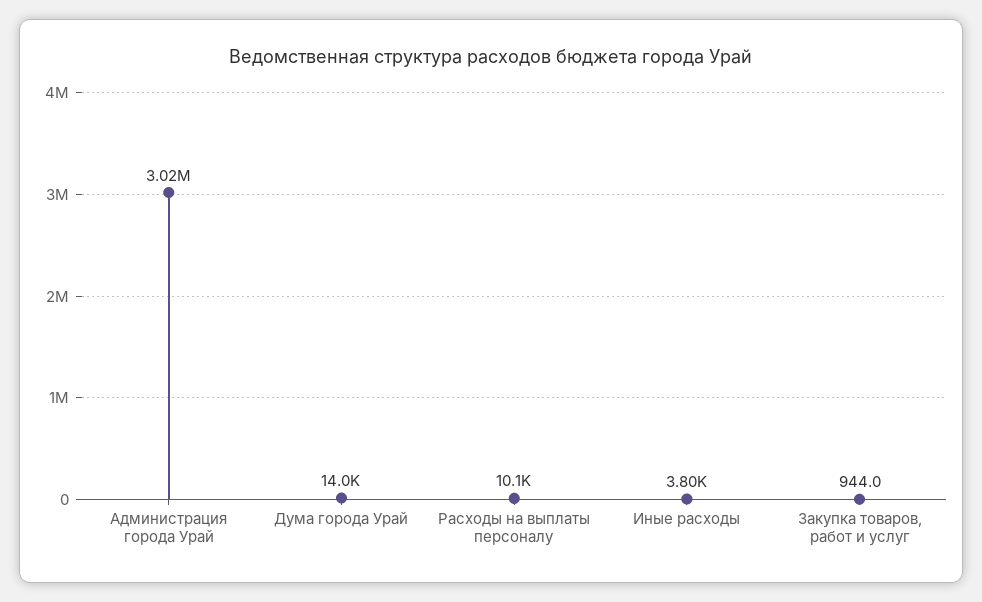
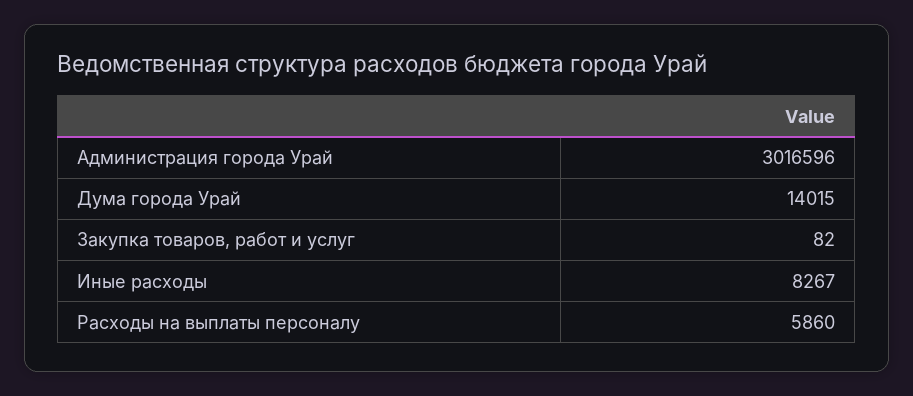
  {
    "Администрация города Урай": 3016596,
    "Дума города Урай": 14015,
-   "Расходы на выплаты персоналу": 10100,
+   "Расходы на выплаты персоналу": 5860,
-   "Иные расходы": 3800,
+   "Иные расходы": 8267,
-   "Закупка товаров, работ и услуг": 944
+   "Закупка товаров, работ и услуг": 82
  }

